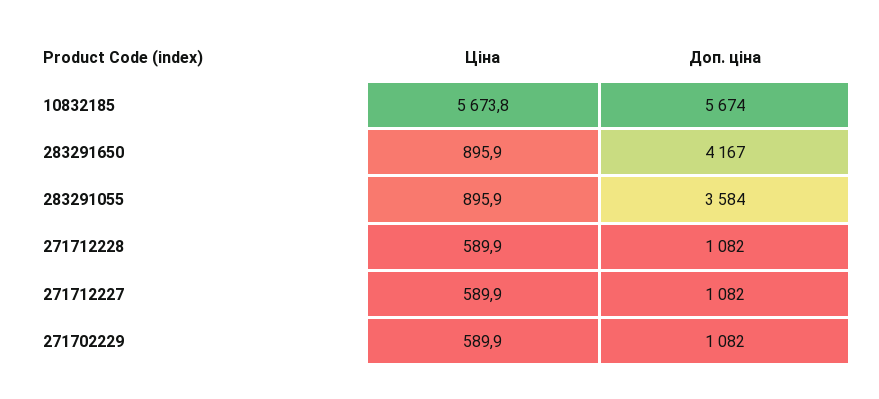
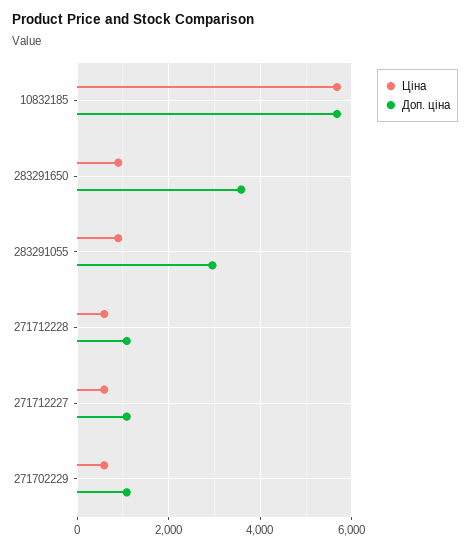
  {
    "Ціна": {
      "10832185": 5673.8,
      "283291650": 895.9,
      "283291055": 895.9,
      "271712228": 589.9,
      "271712227": 589.9,
      "271702229": 589.9
    },
    "Доп. ціна": {
      "10832185": 5674,
-     "283291650": 4167,
+     "283291650": 3600,
-     "283291055": 3584,
+     "283291055": 3000,
      "271712228": 1082,
      "271712227": 1082,
      "271702229": 1082
    }
  }

